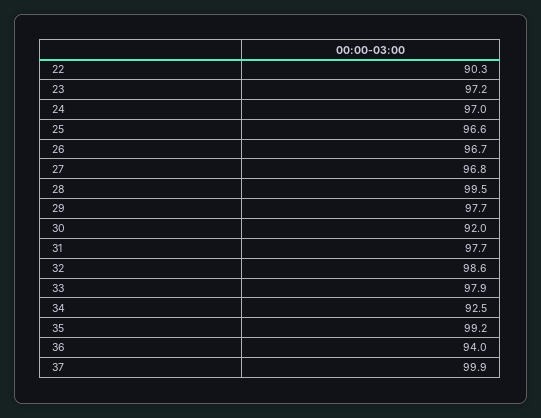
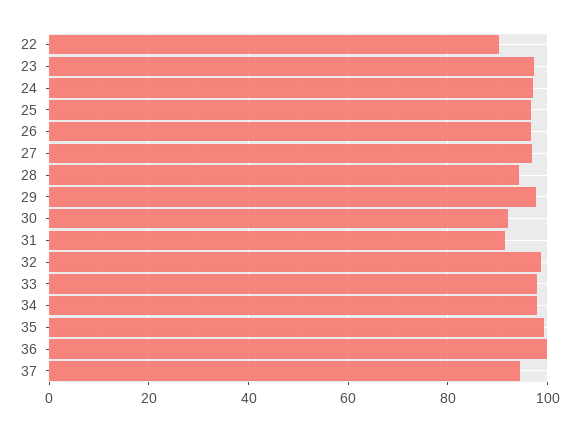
  {
    "22": 90.3,
    "23": 97.2,
    "24": 97,
    "25": 96.6,
    "26": 96.7,
    "27": 96.8,
-   "28": 99.5,
+   "28": 94,
    "29": 97.7,
    "30": 92,
-   "31": 97.7,
+   "31": 92,
    "32": 98.6,
    "33": 97.9,
-   "34": 92.5,
+   "34": 98,
    "35": 99.2,
-   "36": 94,
+   "36": 100,
-   "37": 99.9
+   "37": 94
  }

